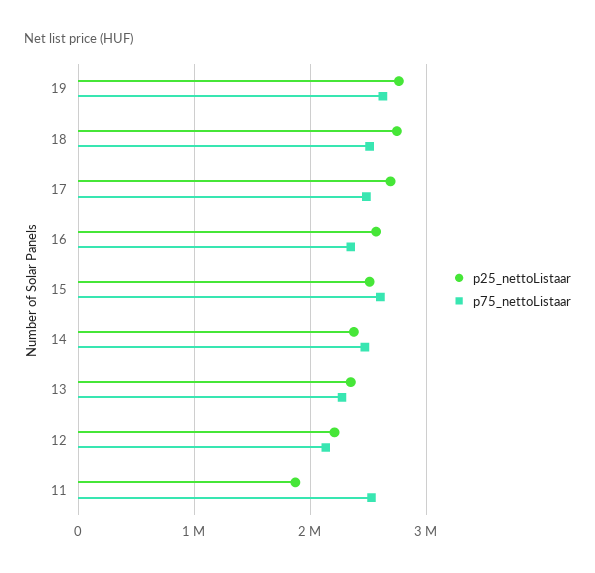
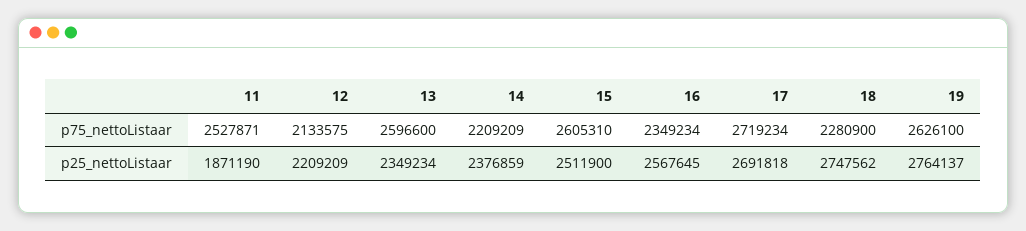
  {
    "p25_nettoListaar": {
      "19": 2764137,
      "18": 2747562,
      "17": 2691818,
      "16": 2567645,
      "15": 2511900,
      "14": 2376859,
      "13": 2349234,
      "12": 2209209,
      "11": 1871190
    },
    "p75_nettoListaar": {
      "19": 2626100,
-     "18": 2500000,
+     "18": 2280900,
-     "17": 2500000,
+     "17": 2719234,
      "16": 2349234,
      "15": 2605310,
-     "14": 2500000,
+     "14": 2209209,
-     "13": 2300000,
+     "13": 2596600,
      "12": 2133575,
      "11": 2527871
    }
  }

